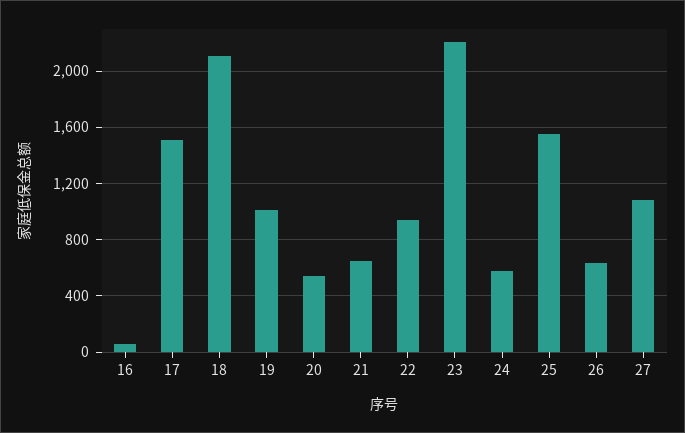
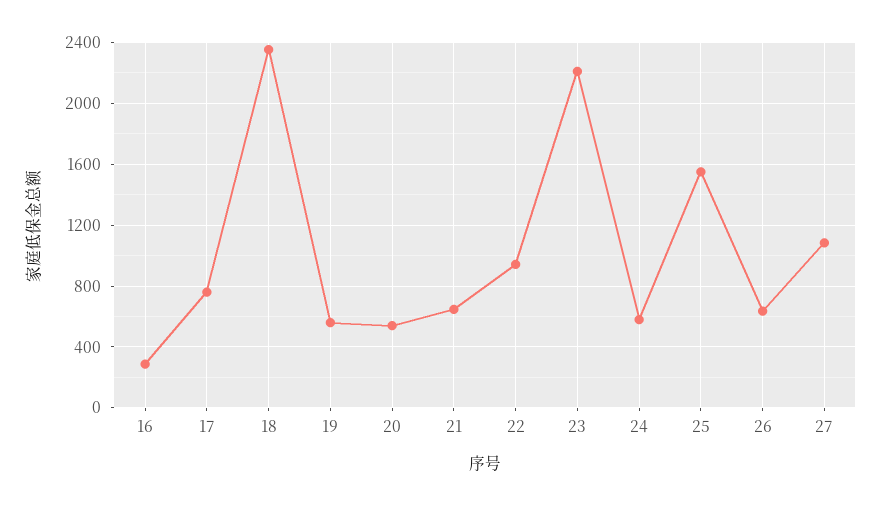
  {
-   "16": 50,
+   "16": 300,
-   "17": 1500,
+   "17": 750,
-   "18": 2100,
+   "18": 2350,
-   "19": 1000,
+   "19": 550,
    "20": 550,
    "21": 650,
    "22": 950,
    "23": 2200,
    "24": 600,
    "25": 1550,
    "26": 650,
    "27": 1100
  }

